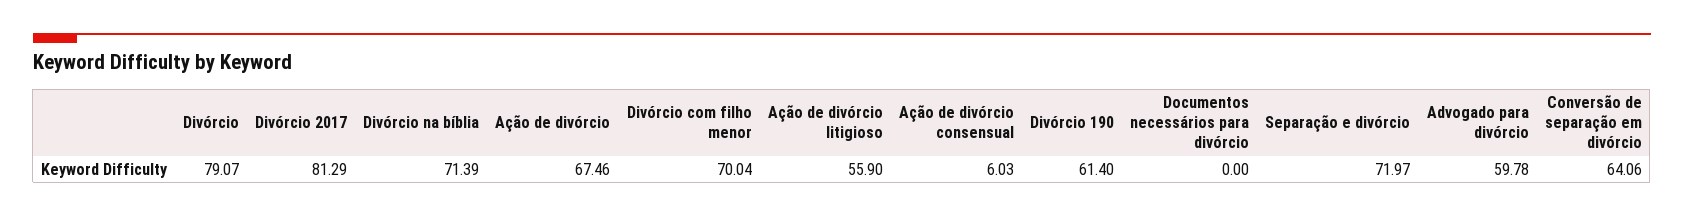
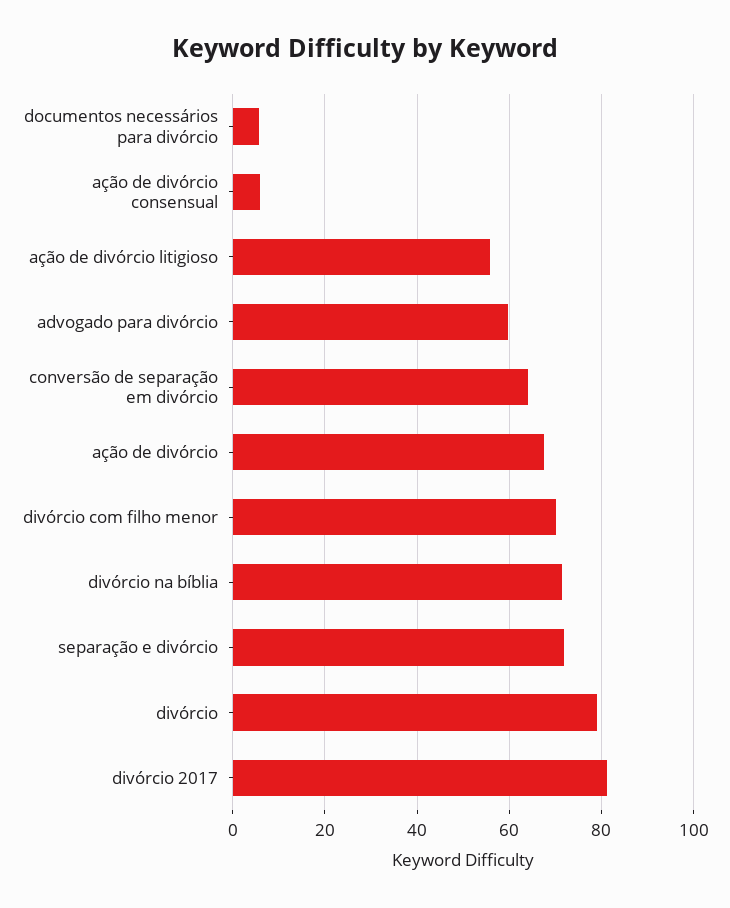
  {
    "Divórcio": 79.07,
    "Divórcio 2017": 81.29,
    "Divórcio na bíblia": 71.39,
    "Ação de divórcio": 67.46,
    "Divórcio com filho menor": 70.04,
    "Ação de divórcio litigioso": 55.9,
    "Ação de divórcio consensual": 6.03,
-   "Divórcio 190": 61.4,
-   "Documentos necessários para divórcio": 0,
+   "Documentos necessários para divórcio": 6,
    "Separação e divórcio": 71.97,
    "Advogado para divórcio": 59.78,
    "Conversão de separação em divórcio": 64.06
  }

